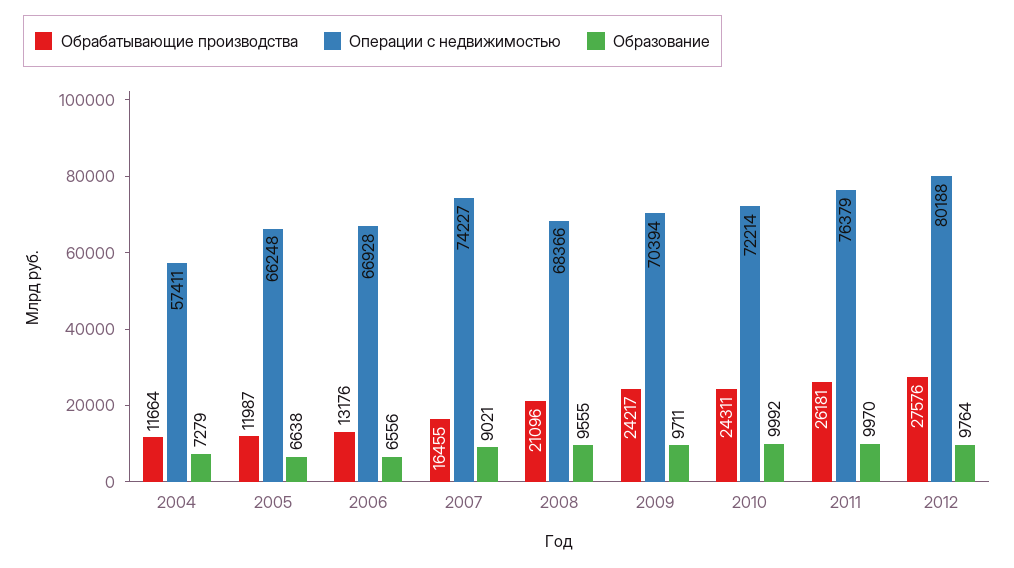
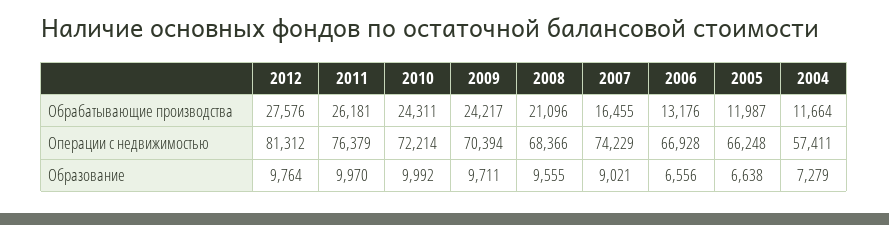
  {
    "Обрабатывающие производства": {
      "2004": 11664,
      "2005": 11987,
      "2006": 13176,
      "2007": 16455,
      "2008": 21096,
      "2009": 24217,
      "2010": 24311,
      "2011": 26181,
      "2012": 27576
    },
    "Операции с недвижимостью": {
      "2004": 57411,
      "2005": 66248,
      "2006": 66928,
-     "2007": 74227,
+     "2007": 74229,
      "2008": 68366,
      "2009": 70394,
      "2010": 72214,
      "2011": 76379,
-     "2012": 80188
+     "2012": 81312
    },
    "Образование": {
      "2004": 7279,
      "2005": 6638,
      "2006": 6556,
      "2007": 9021,
      "2008": 9555,
      "2009": 9711,
      "2010": 9992,
      "2011": 9970,
      "2012": 9764
    }
  }

